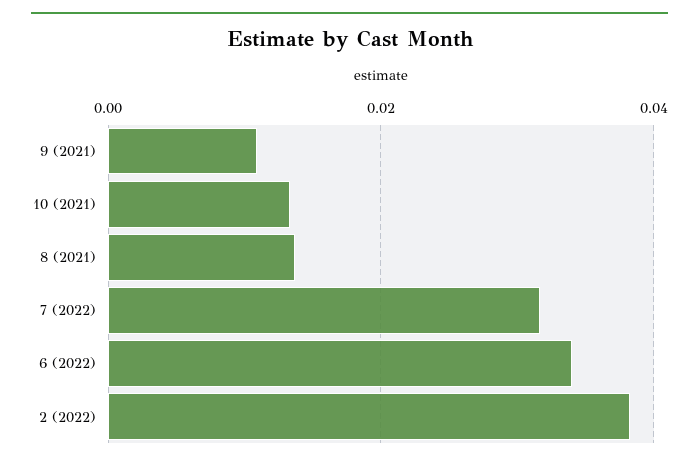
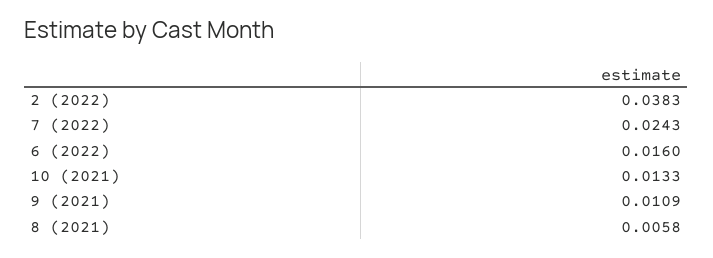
  {
    "9 (2021)": 0.0109,
    "10 (2021)": 0.0133,
-   "8 (2021)": 0.014,
+   "8 (2021)": 0.0058,
-   "7 (2022)": 0.032,
+   "7 (2022)": 0.0243,
-   "6 (2022)": 0.034,
+   "6 (2022)": 0.016,
    "2 (2022)": 0.0383
  }

